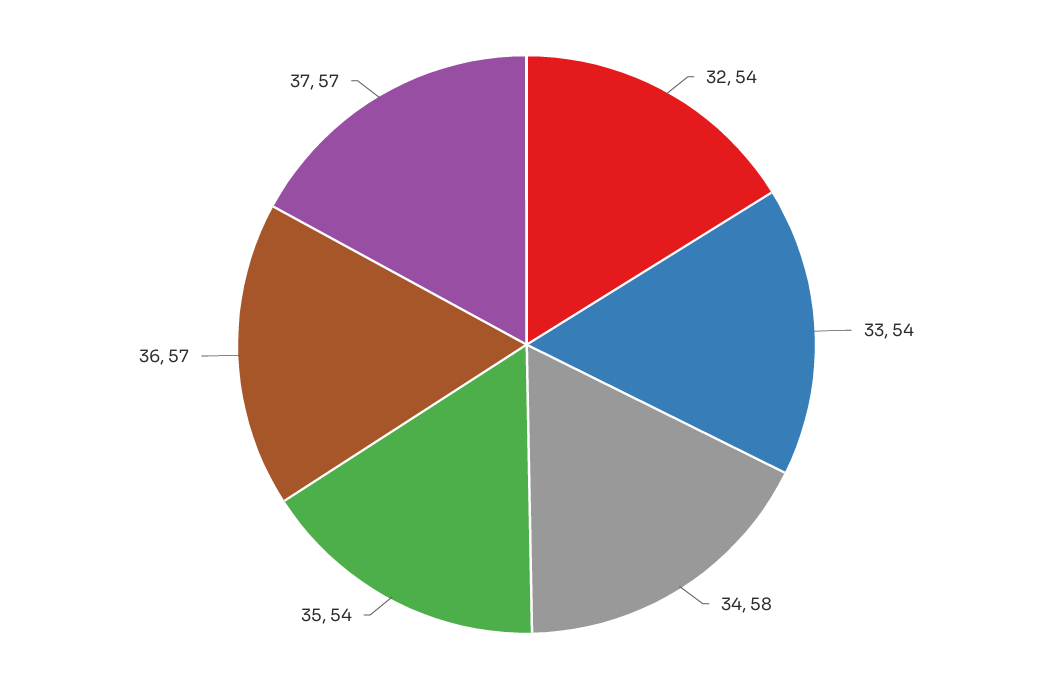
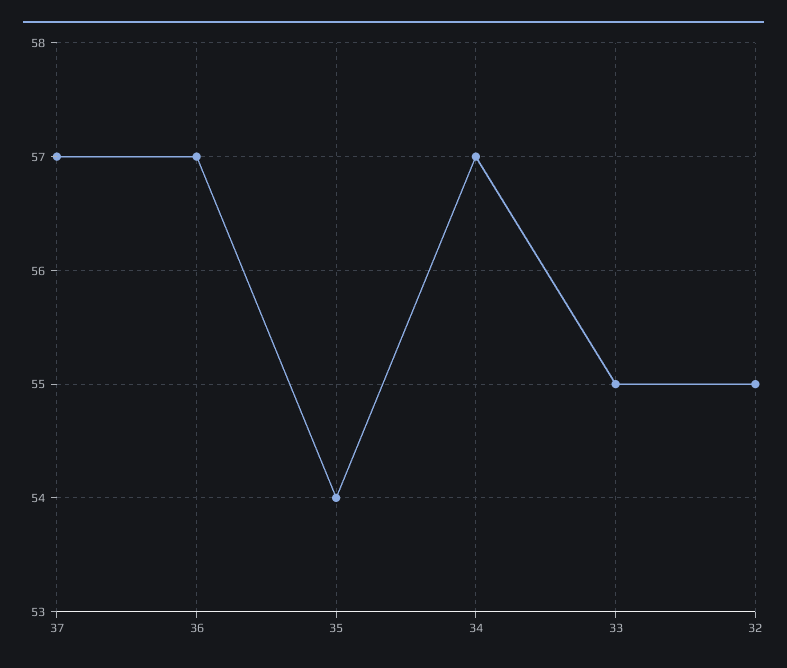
  {
-   "32": 54,
+   "32": 55,
-   "33": 54,
+   "33": 55,
-   "34": 58,
+   "34": 57,
    "35": 54,
    "36": 57,
    "37": 57
  }

